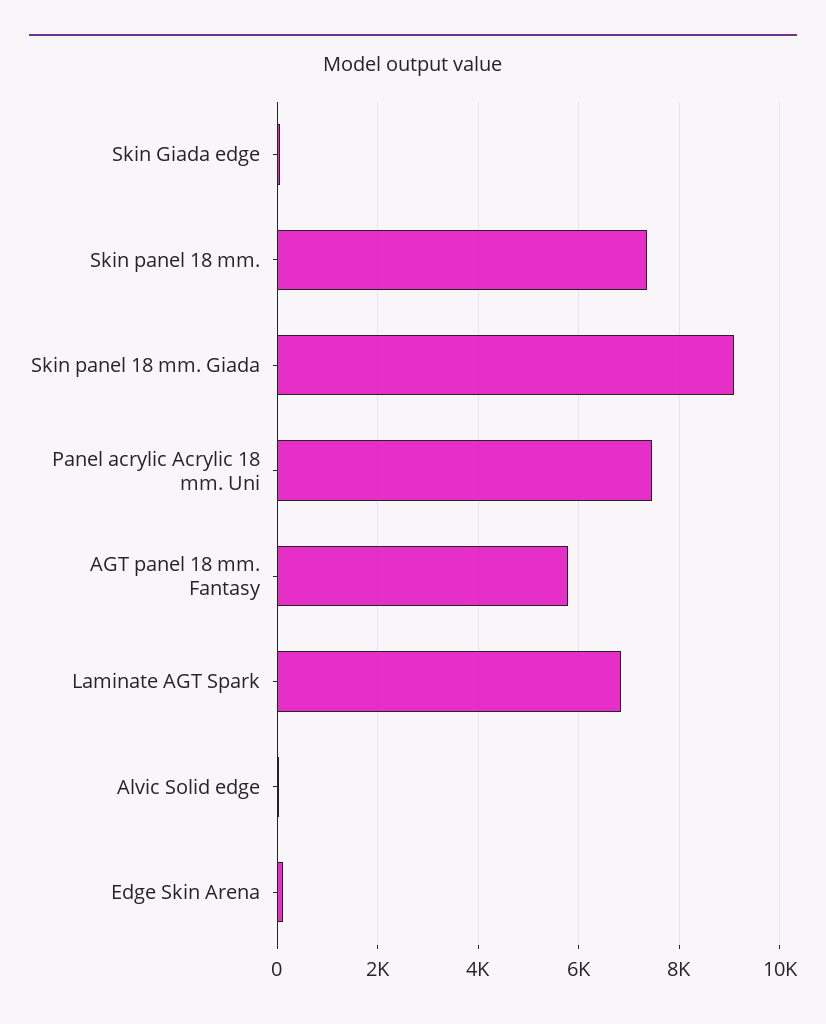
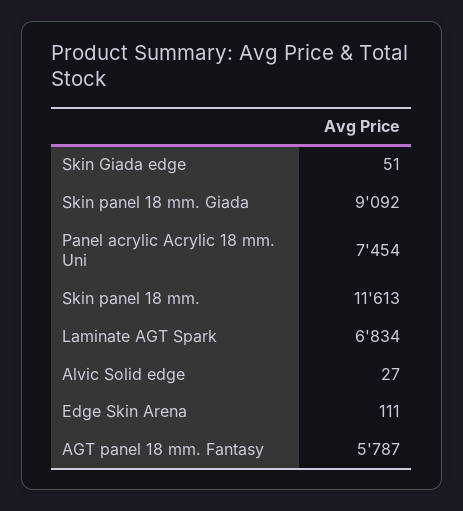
  {
    "Skin Giada edge": 51,
-   "Skin panel 18 mm.": 7400,
+   "Skin panel 18 mm.": 11613,
    "Skin panel 18 mm. Giada": 9092,
    "Panel acrylic Acrylic 18 mm. Uni": 7454,
    "AGT panel 18 mm. Fantasy": 5787,
    "Laminate AGT Spark": 6834,
    "Alvic Solid edge": 27,
    "Edge Skin Arena": 111
  }

